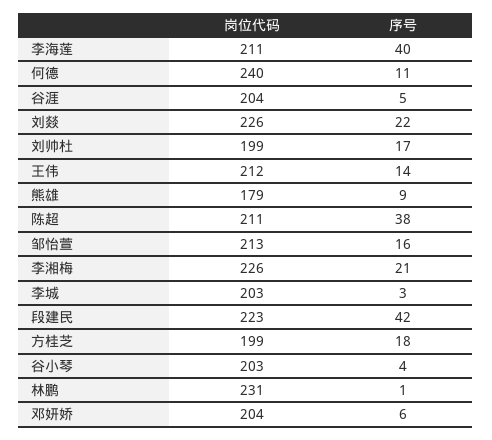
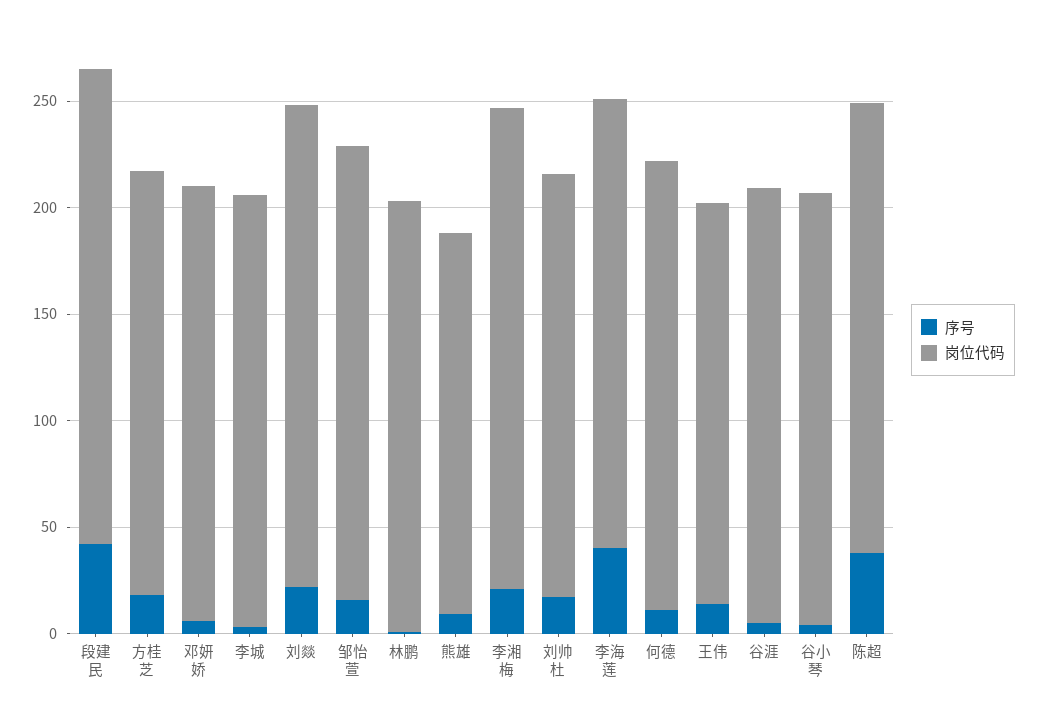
  {
    "岗位代码": {
      "李海莲": 211,
-     "何德": 240,
+     "何德": 210,
      "谷涯": 204,
      "刘燚": 226,
      "刘帅杜": 199,
-     "王伟": 212,
+     "王伟": 190,
      "熊雄": 179,
      "陈超": 211,
      "邹怡萱": 213,
      "李湘梅": 226,
      "李城": 203,
      "段建民": 223,
      "方桂芝": 199,
      "谷小琴": 203,
-     "林鹏": 231,
+     "林鹏": 200,
      "邓妍娇": 204
    },
    "序号": {
      "李海莲": 40,
      "何德": 11,
      "谷涯": 5,
      "刘燚": 22,
      "刘帅杜": 17,
      "王伟": 14,
      "熊雄": 9,
      "陈超": 38,
      "邹怡萱": 16,
      "李湘梅": 21,
      "李城": 3,
      "段建民": 42,
      "方桂芝": 18,
      "谷小琴": 4,
      "林鹏": 1,
      "邓妍娇": 6
    }
  }

